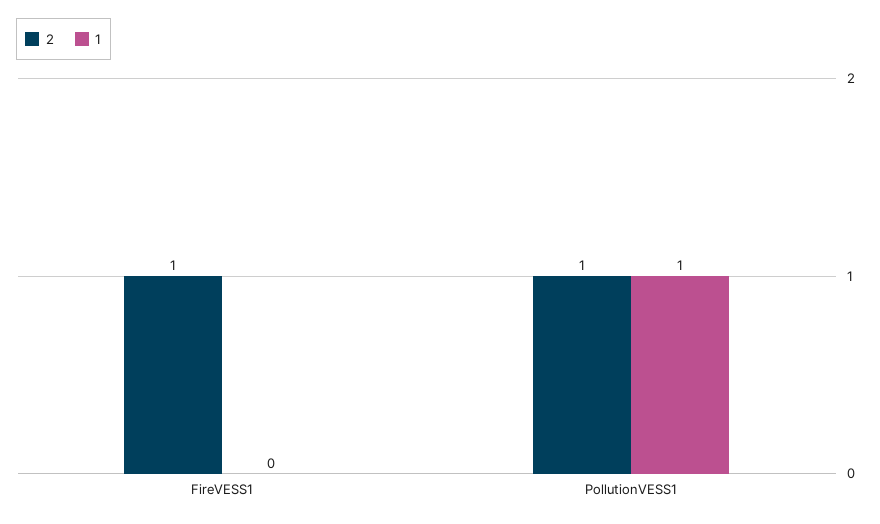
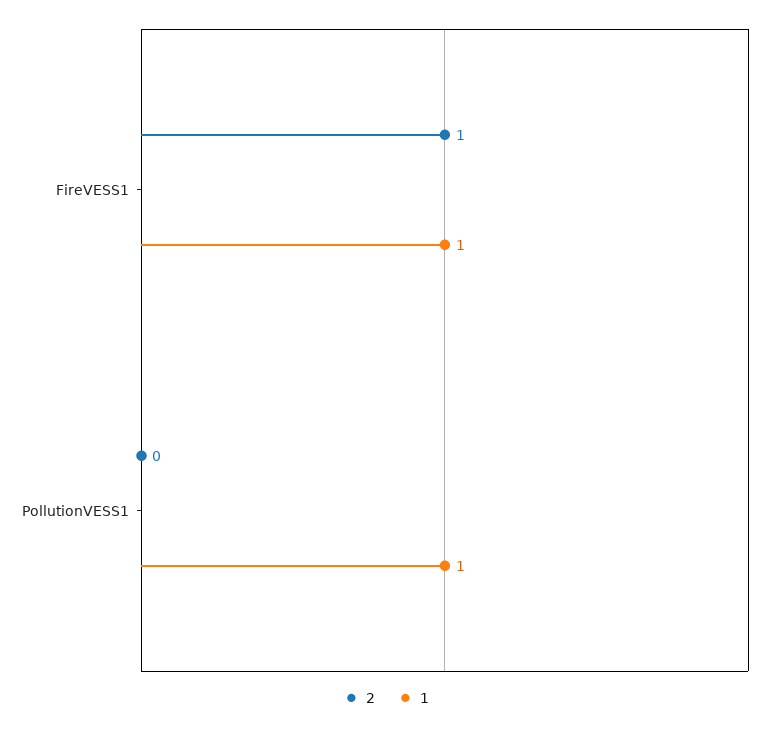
  {
    "2": {
      "FireVESS1": 1,
-     "PollutionVESS1": 1
+     "PollutionVESS1": 0
    },
    "1": {
-     "FireVESS1": 0,
+     "FireVESS1": 1,
      "PollutionVESS1": 1
    }
  }

